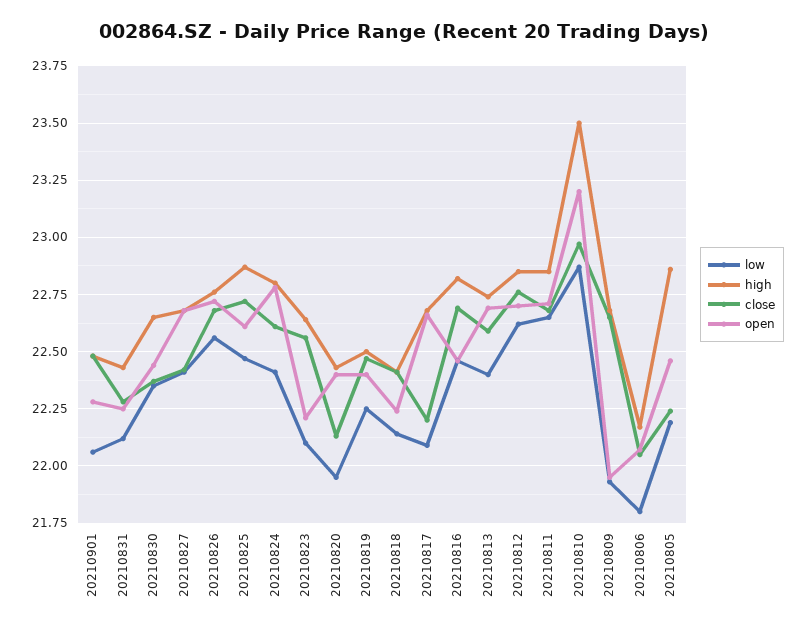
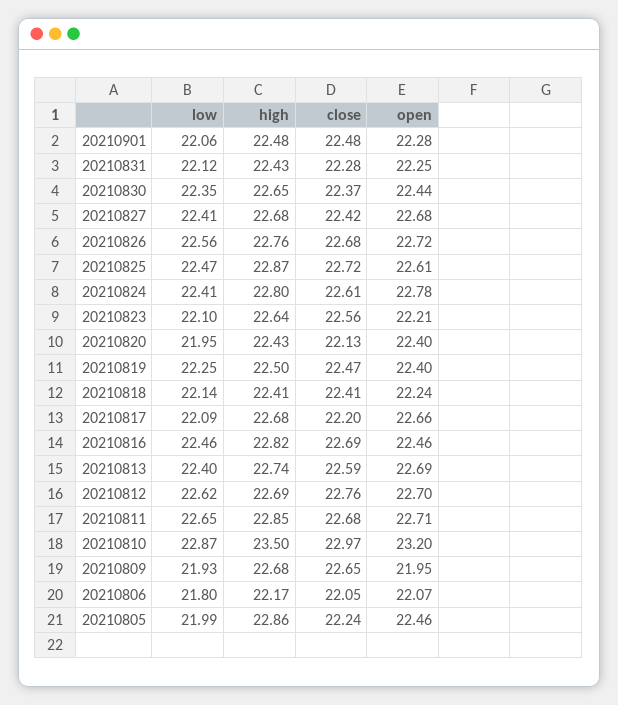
  {
    "low": {
      "20210901": 22.06,
      "20210831": 22.12,
      "20210830": 22.35,
      "20210827": 22.41,
      "20210826": 22.56,
      "20210825": 22.47,
      "20210824": 22.41,
      "20210823": 22.1,
      "20210820": 21.95,
      "20210819": 22.25,
      "20210818": 22.14,
      "20210817": 22.09,
      "20210816": 22.46,
      "20210813": 22.4,
      "20210812": 22.62,
      "20210811": 22.65,
      "20210810": 22.87,
      "20210809": 21.93,
      "20210806": 21.8,
-     "20210805": 22.2
+     "20210805": 21.99
    },
    "high": {
      "20210901": 22.48,
      "20210831": 22.43,
      "20210830": 22.65,
      "20210827": 22.68,
      "20210826": 22.76,
      "20210825": 22.87,
      "20210824": 22.8,
      "20210823": 22.64,
      "20210820": 22.43,
      "20210819": 22.5,
      "20210818": 22.41,
      "20210817": 22.68,
      "20210816": 22.82,
      "20210813": 22.74,
-     "20210812": 22.85,
+     "20210812": 22.69,
      "20210811": 22.85,
      "20210810": 23.5,
      "20210809": 22.68,
      "20210806": 22.17,
      "20210805": 22.86
    },
    "close": {
      "20210901": 22.48,
      "20210831": 22.28,
      "20210830": 22.37,
      "20210827": 22.42,
      "20210826": 22.68,
      "20210825": 22.72,
      "20210824": 22.61,
      "20210823": 22.56,
      "20210820": 22.13,
      "20210819": 22.47,
      "20210818": 22.41,
      "20210817": 22.2,
      "20210816": 22.69,
      "20210813": 22.59,
      "20210812": 22.76,
      "20210811": 22.68,
      "20210810": 22.97,
      "20210809": 22.65,
      "20210806": 22.05,
      "20210805": 22.24
    },
    "open": {
      "20210901": 22.28,
      "20210831": 22.25,
      "20210830": 22.44,
      "20210827": 22.68,
      "20210826": 22.72,
      "20210825": 22.61,
      "20210824": 22.78,
      "20210823": 22.21,
      "20210820": 22.4,
      "20210819": 22.4,
      "20210818": 22.24,
      "20210817": 22.66,
      "20210816": 22.46,
      "20210813": 22.69,
      "20210812": 22.7,
      "20210811": 22.71,
      "20210810": 23.2,
      "20210809": 21.95,
      "20210806": 22.07,
      "20210805": 22.46
    }
  }

